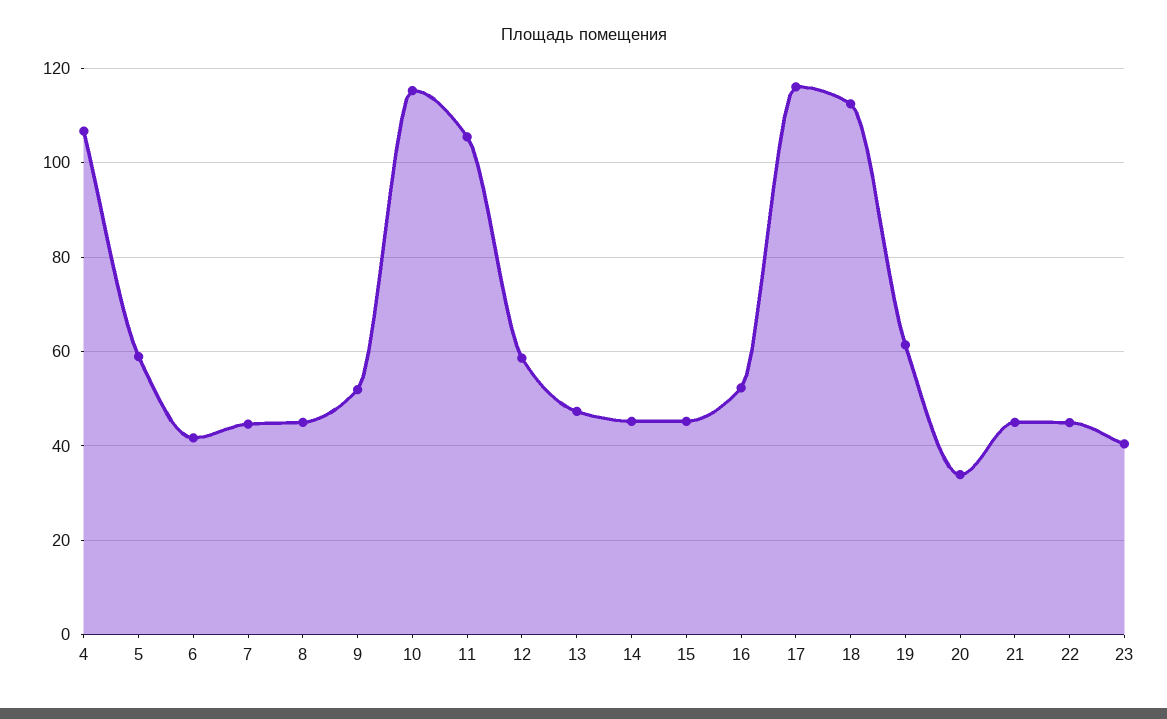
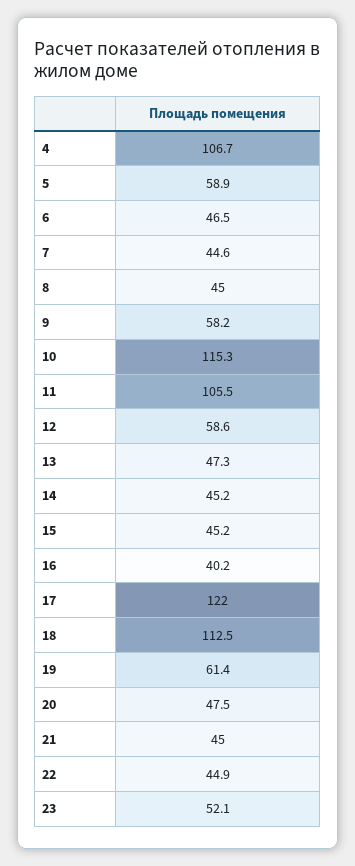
  {
    "4": 106.7,
    "5": 58.9,
-   "6": 42,
+   "6": 46.5,
    "7": 44.6,
    "8": 45,
-   "9": 52,
+   "9": 58.2,
    "10": 115.3,
    "11": 105.5,
    "12": 58.6,
    "13": 47.3,
    "14": 45.2,
    "15": 45.2,
-   "16": 52,
+   "16": 40.2,
-   "17": 116,
+   "17": 122,
    "18": 112.5,
    "19": 61.4,
-   "20": 34,
+   "20": 47.5,
    "21": 45,
    "22": 44.9,
-   "23": 40
+   "23": 52.1
  }

